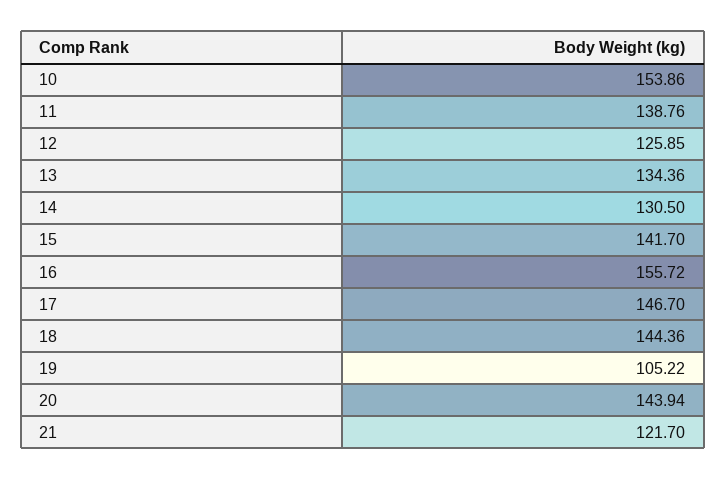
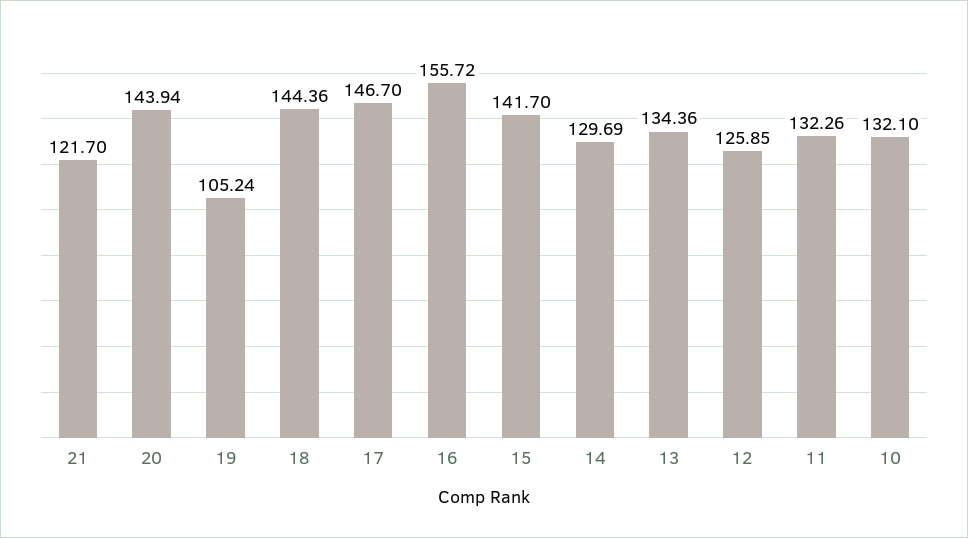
  {
-   "10": 153.86,
+   "10": 132.1,
-   "11": 138.76,
+   "11": 132.26,
    "12": 125.85,
    "13": 134.36,
-   "14": 130.5,
+   "14": 129.69,
    "15": 141.7,
    "16": 155.72,
    "17": 146.7,
    "18": 144.36,
-   "19": 105.22,
+   "19": 105.24,
    "20": 143.94,
    "21": 121.7
  }

